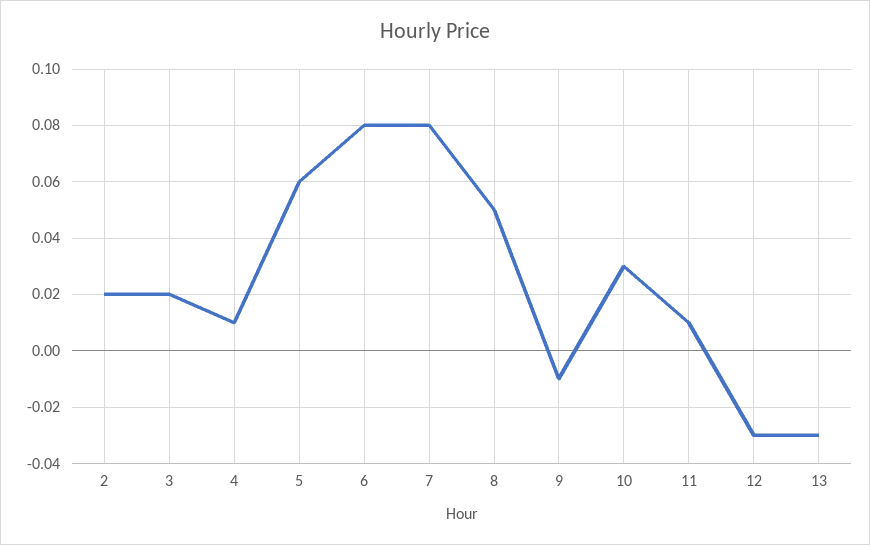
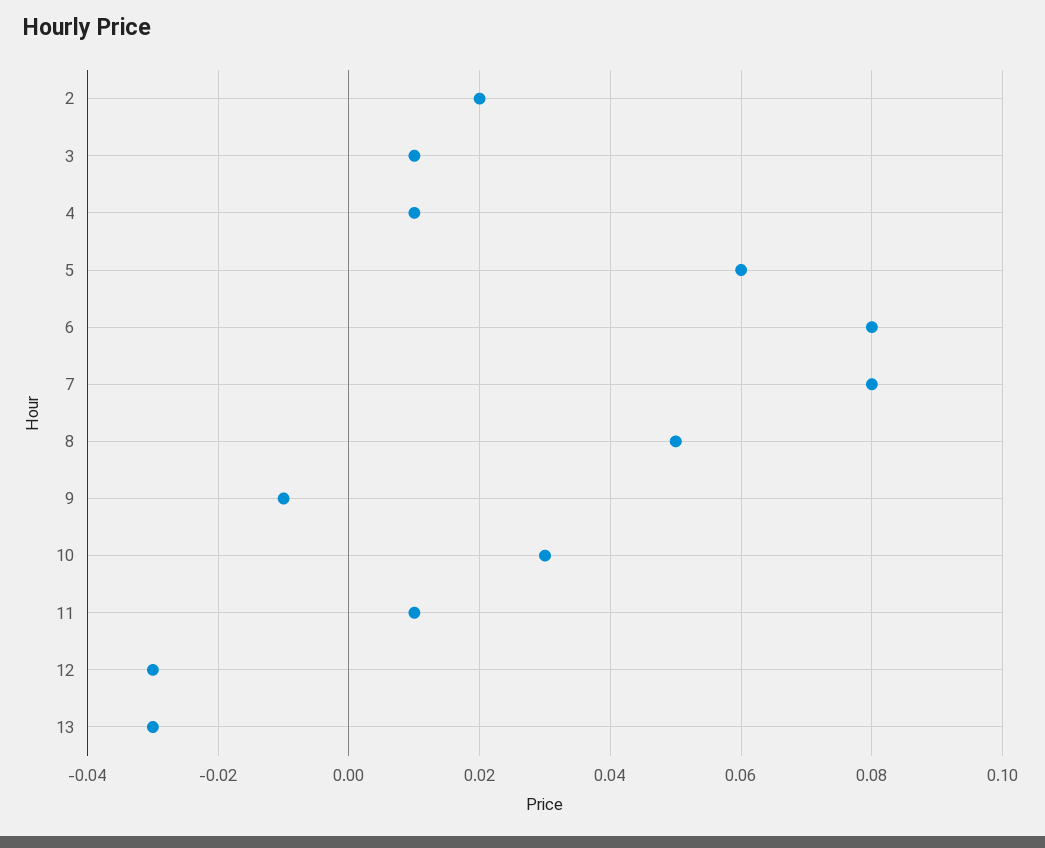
  {
    "2": 0.02,
-   "3": 0.02,
+   "3": 0.01,
    "4": 0.01,
    "5": 0.06,
    "6": 0.08,
    "7": 0.08,
    "8": 0.05,
    "9": -0.01,
    "10": 0.03,
    "11": 0.01,
    "12": -0.03,
    "13": -0.03
  }

